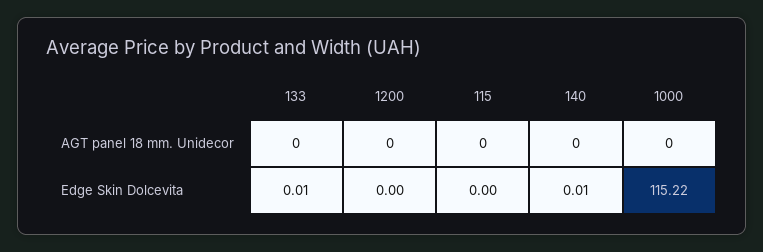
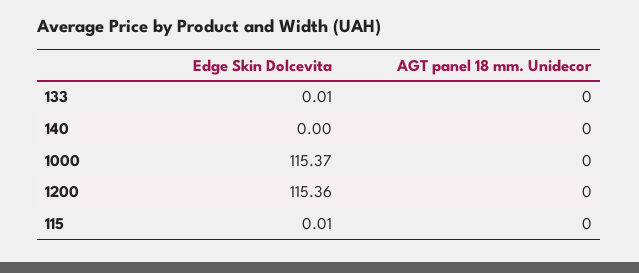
  {
    "133": {
      "AGT panel 18 mm. Unidecor": 0,
      "Edge Skin Dolcevita": 0.01
    },
    "1200": {
      "AGT panel 18 mm. Unidecor": 0,
-     "Edge Skin Dolcevita": 0
+     "Edge Skin Dolcevita": 115.36
    },
    "115": {
      "AGT panel 18 mm. Unidecor": 0,
-     "Edge Skin Dolcevita": 0
+     "Edge Skin Dolcevita": 0.01
    },
    "140": {
      "AGT panel 18 mm. Unidecor": 0,
-     "Edge Skin Dolcevita": 0.01
+     "Edge Skin Dolcevita": 0
    },
    "1000": {
      "AGT panel 18 mm. Unidecor": 0,
-     "Edge Skin Dolcevita": 115.22
+     "Edge Skin Dolcevita": 115.37
    }
  }

